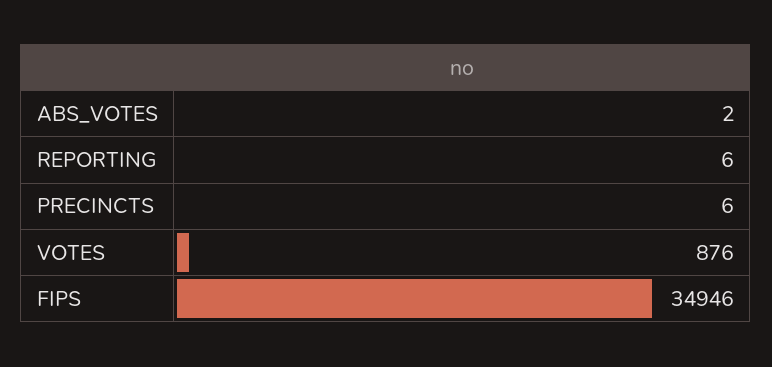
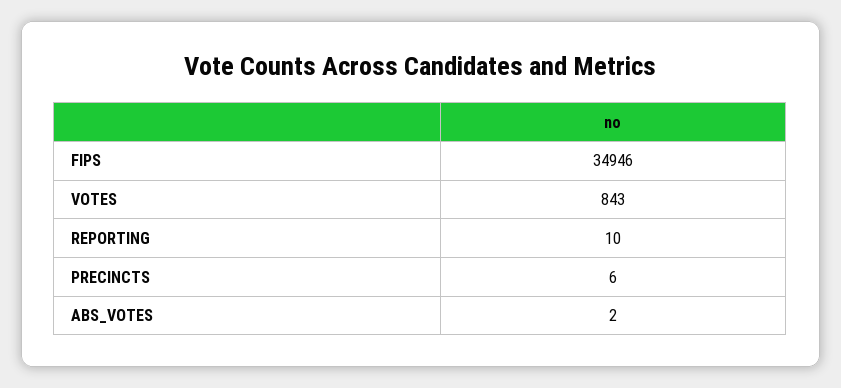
  {
    "ABS_VOTES": 2,
-   "REPORTING": 6,
+   "REPORTING": 10,
    "PRECINCTS": 6,
-   "VOTES": 876,
+   "VOTES": 843,
    "FIPS": 34946
  }

